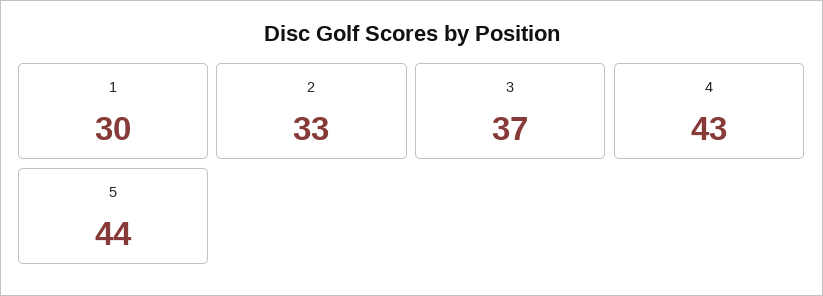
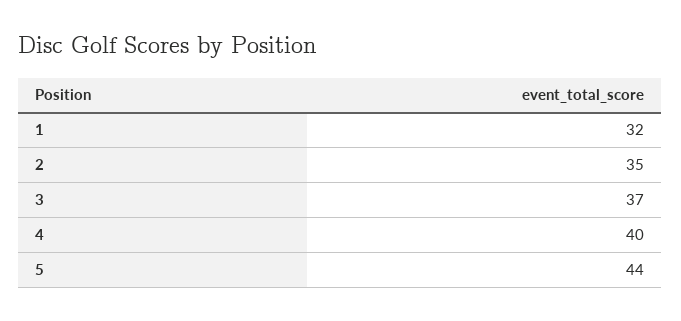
  {
-   "1": 30,
+   "1": 32,
-   "2": 33,
+   "2": 35,
    "3": 37,
-   "4": 43,
+   "4": 40,
    "5": 44
  }

